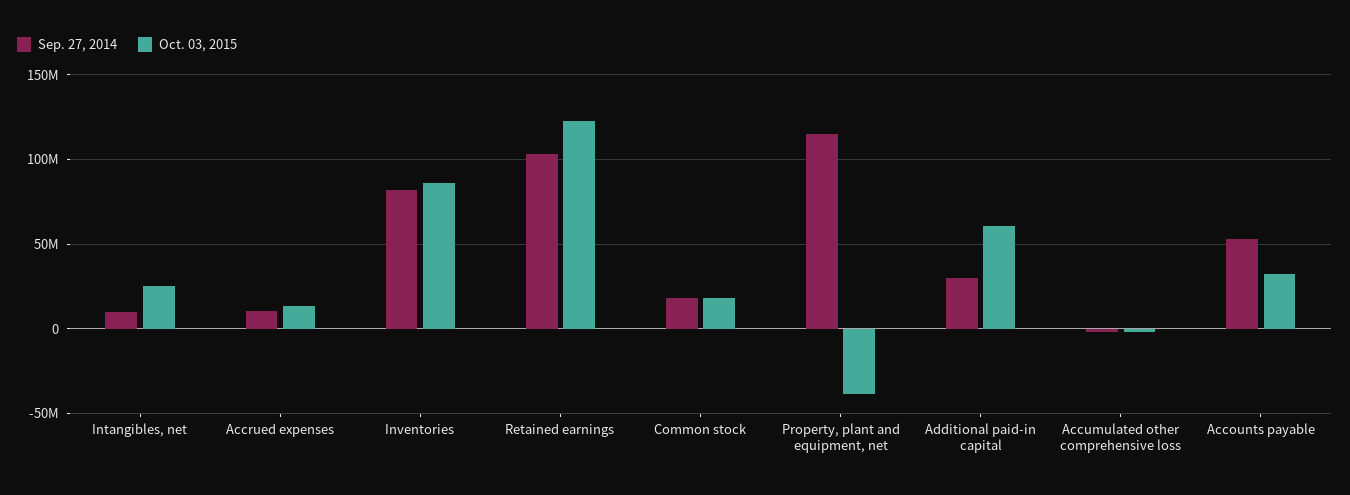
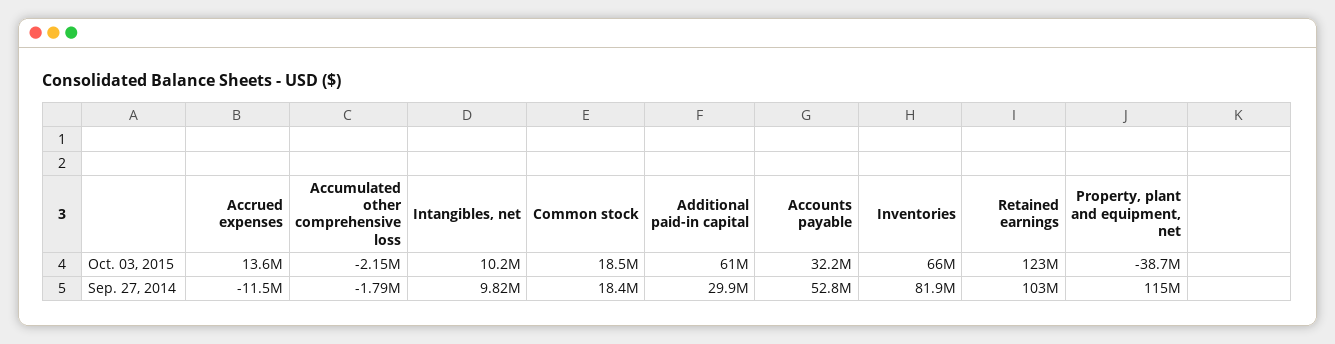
  {
    "Sep. 27, 2014": {
      "Intangibles, net": 9820000,
-     "Accrued expenses": 10000000,
+     "Accrued expenses": -11500000,
      "Inventories": 81900000,
      "Retained earnings": 103000000,
      "Common stock": 18400000,
      "Property, plant and equipment, net": 115000000,
      "Additional paid-in capital": 29900000,
      "Accumulated other comprehensive loss": -1790000,
      "Accounts payable": 52800000
    },
    "Oct. 03, 2015": {
-     "Intangibles, net": 25000000,
+     "Intangibles, net": 10200000,
      "Accrued expenses": 13600000,
-     "Inventories": 85000000,
+     "Inventories": 66000000,
      "Retained earnings": 123000000,
      "Common stock": 18500000,
      "Property, plant and equipment, net": -38700000,
      "Additional paid-in capital": 61000000,
      "Accumulated other comprehensive loss": -2150000,
      "Accounts payable": 32200000
    }
  }

